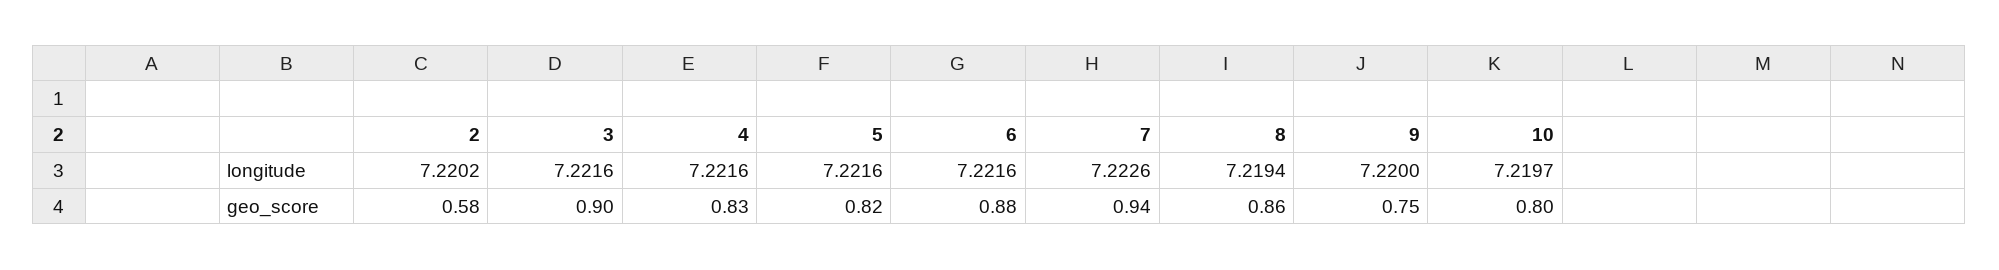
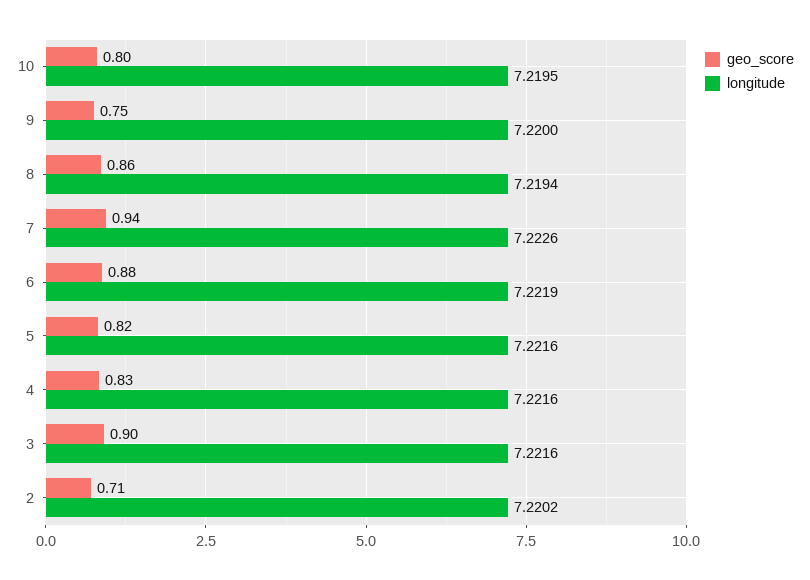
  {
    "longitude": {
      "2": 7.2202,
      "3": 7.2216,
      "4": 7.2216,
      "5": 7.2216,
-     "6": 7.2216,
+     "6": 7.2219,
      "7": 7.2226,
      "8": 7.2194,
      "9": 7.22,
-     "10": 7.2197
+     "10": 7.2195
    },
    "geo_score": {
-     "2": 0.58,
+     "2": 0.71,
      "3": 0.9,
      "4": 0.83,
      "5": 0.82,
      "6": 0.88,
      "7": 0.94,
      "8": 0.86,
      "9": 0.75,
      "10": 0.8
    }
  }

